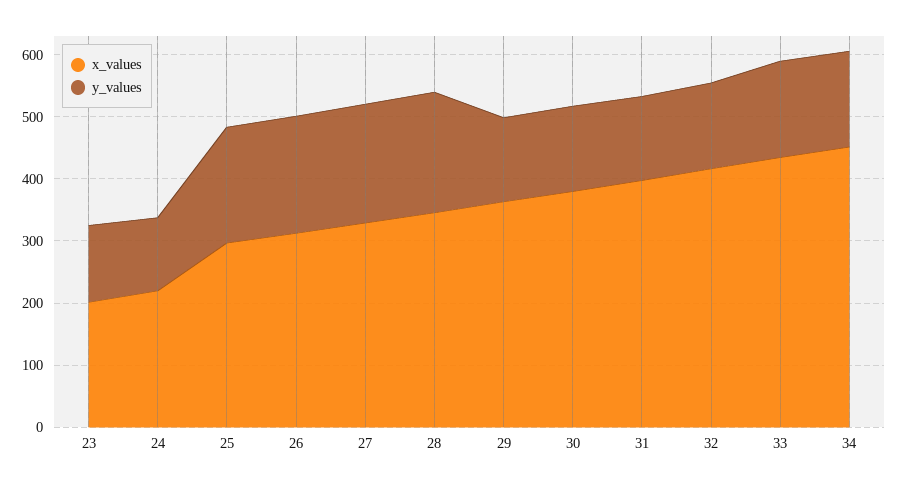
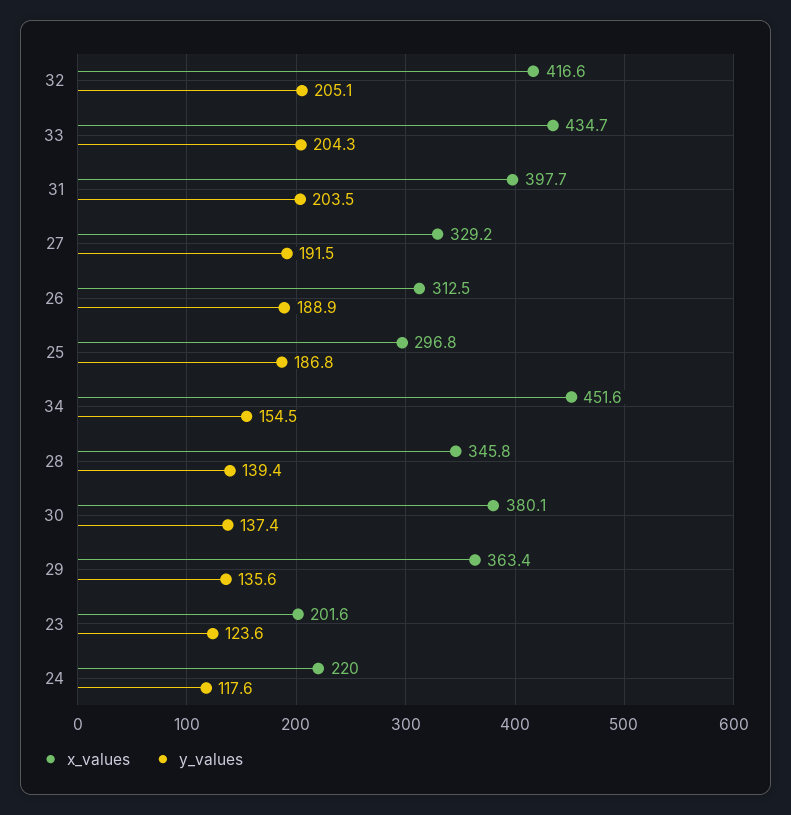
  {
    "x_values": {
      "23": 201.6,
      "24": 220,
      "25": 296.8,
      "26": 312.5,
      "27": 329.2,
      "28": 345.8,
      "29": 363.4,
      "30": 380.1,
      "31": 397.7,
      "32": 416.6,
      "33": 434.7,
      "34": 451.6
    },
    "y_values": {
      "23": 123.6,
      "24": 117.6,
      "25": 186.8,
      "26": 188.9,
      "27": 191.5,
-     "28": 200,
+     "28": 139.4,
      "29": 135.6,
      "30": 137.4,
-     "31": 140,
+     "31": 203.5,
-     "32": 140,
+     "32": 205.1,
-     "33": 160,
+     "33": 204.3,
      "34": 154.5
    }
  }

